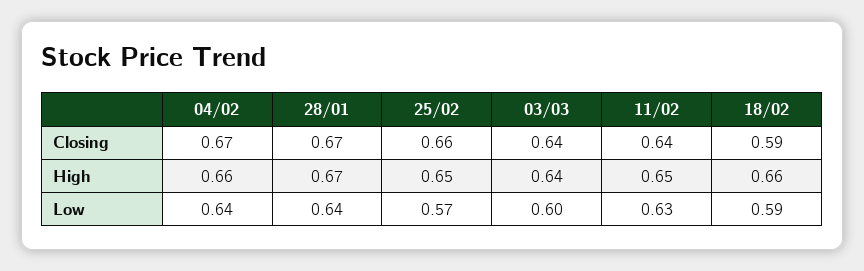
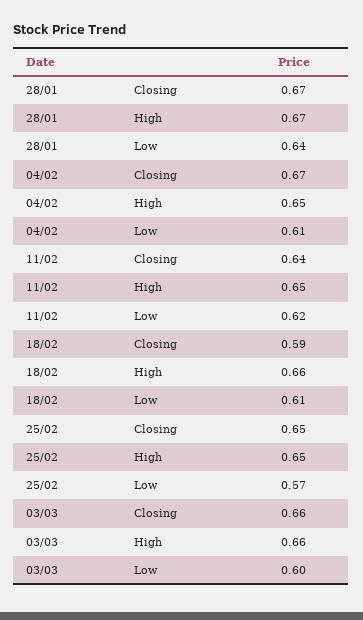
  {
    "04/02": {
      "Closing": 0.67,
-     "High": 0.66,
+     "High": 0.65,
-     "Low": 0.64
+     "Low": 0.61
    },
    "28/01": {
      "Closing": 0.67,
      "High": 0.67,
      "Low": 0.64
    },
    "25/02": {
-     "Closing": 0.66,
+     "Closing": 0.65,
      "High": 0.65,
      "Low": 0.57
    },
    "03/03": {
-     "Closing": 0.64,
+     "Closing": 0.66,
-     "High": 0.64,
+     "High": 0.66,
      "Low": 0.6
    },
    "11/02": {
      "Closing": 0.64,
      "High": 0.65,
-     "Low": 0.63
+     "Low": 0.62
    },
    "18/02": {
      "Closing": 0.59,
      "High": 0.66,
-     "Low": 0.59
+     "Low": 0.61
    }
  }

